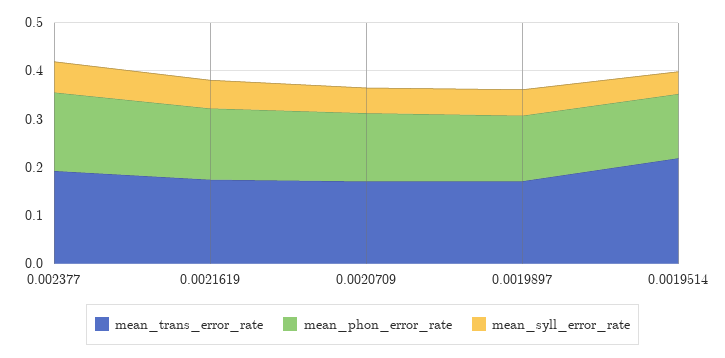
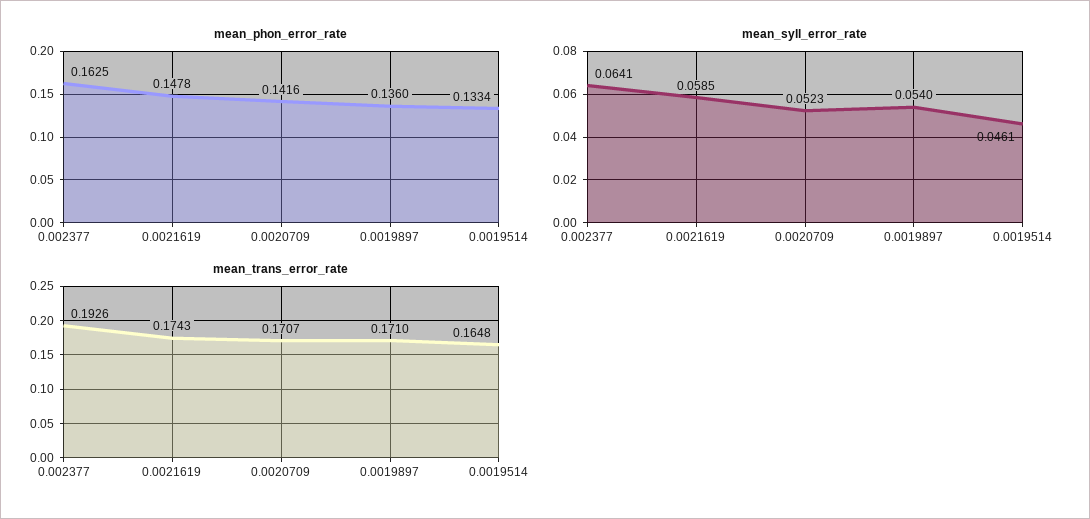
  {
    "mean_trans_error_rate": {
      "0.002377": 0.1926,
      "0.0021619": 0.1743,
      "0.0020709": 0.1707,
      "0.0019897": 0.171,
-     "0.0019514": 0.22
+     "0.0019514": 0.1648
    },
    "mean_phon_error_rate": {
      "0.002377": 0.1625,
      "0.0021619": 0.1478,
      "0.0020709": 0.1416,
      "0.0019897": 0.136,
      "0.0019514": 0.1334
    },
    "mean_syll_error_rate": {
      "0.002377": 0.0641,
      "0.0021619": 0.0585,
      "0.0020709": 0.0523,
      "0.0019897": 0.054,
      "0.0019514": 0.0461
    }
  }

